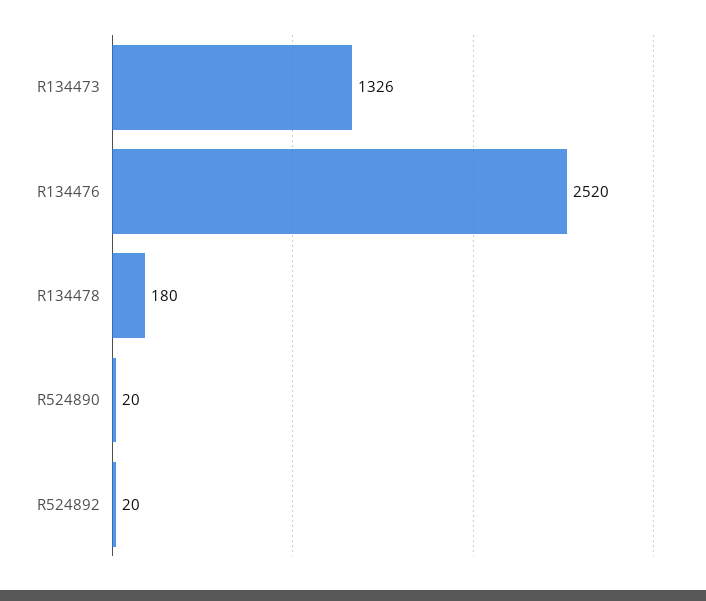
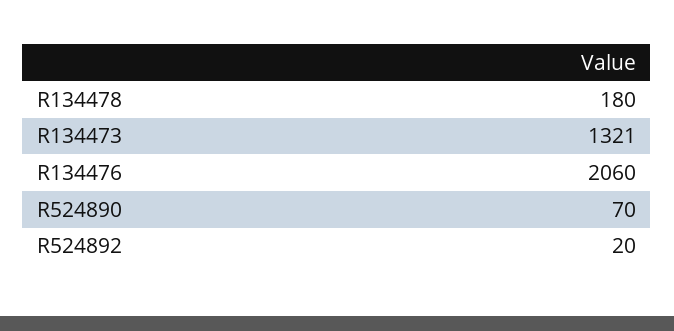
  {
-   "R134473": 1326,
+   "R134473": 1321,
-   "R134476": 2520,
+   "R134476": 2060,
    "R134478": 180,
-   "R524890": 20,
+   "R524890": 70,
    "R524892": 20
  }

